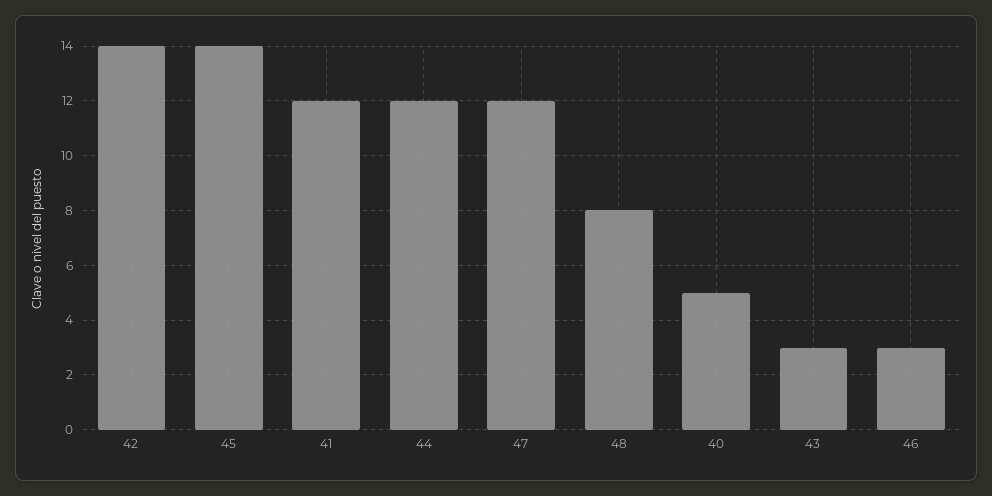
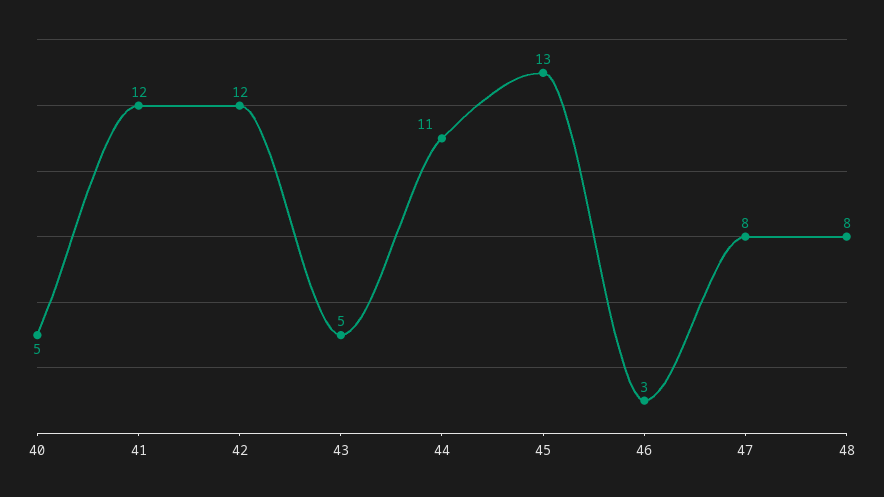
  {
-   "42": 14,
+   "42": 12,
-   "45": 14,
+   "45": 13,
    "41": 12,
-   "44": 12,
+   "44": 11,
-   "47": 12,
+   "47": 8,
    "48": 8,
    "40": 5,
-   "43": 3,
+   "43": 5,
    "46": 3
  }

